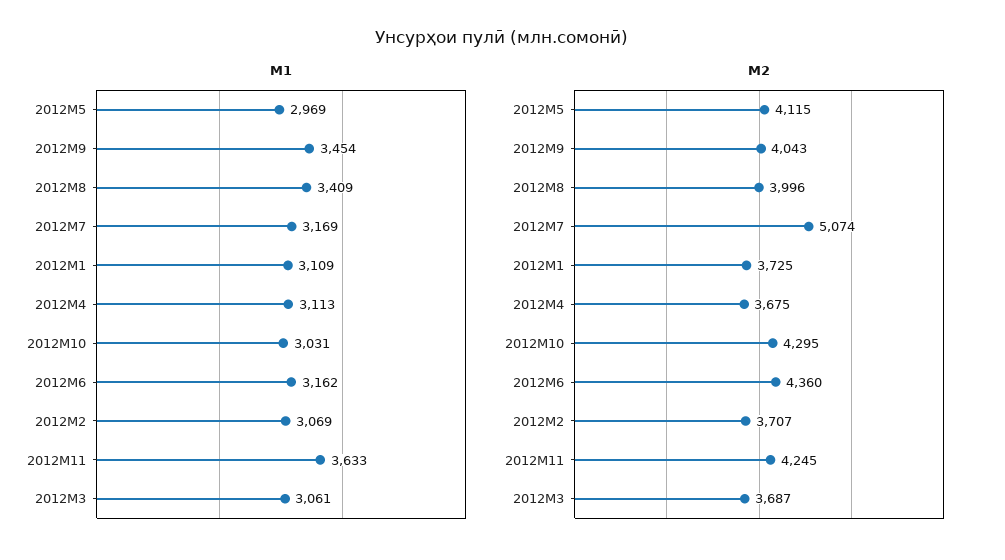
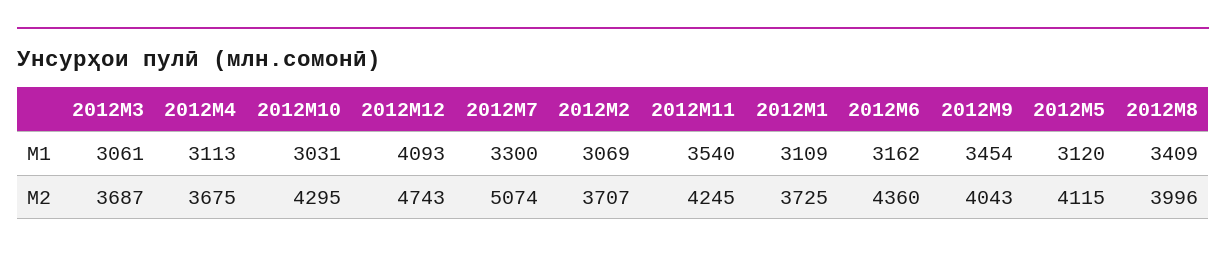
  {
    "М1": {
-     "2012M5": 2969,
+     "2012M5": 3120,
      "2012M9": 3454,
      "2012M8": 3409,
-     "2012M7": 3169,
+     "2012M7": 3300,
      "2012M1": 3109,
      "2012M4": 3113,
      "2012M10": 3031,
      "2012M6": 3162,
      "2012M2": 3069,
-     "2012M11": 3633,
+     "2012M11": 3540,
-     "2012M3": 3061
+     "2012M3": 3061,
+     "2012M12": 4093
    },
    "М2": {
      "2012M5": 4115,
      "2012M9": 4043,
      "2012M8": 3996,
      "2012M7": 5074,
      "2012M1": 3725,
      "2012M4": 3675,
      "2012M10": 4295,
      "2012M6": 4360,
      "2012M2": 3707,
      "2012M11": 4245,
-     "2012M3": 3687
+     "2012M3": 3687,
+     "2012M12": 4743
    }
  }

